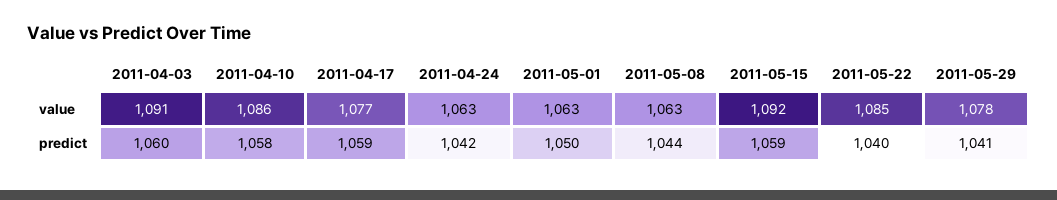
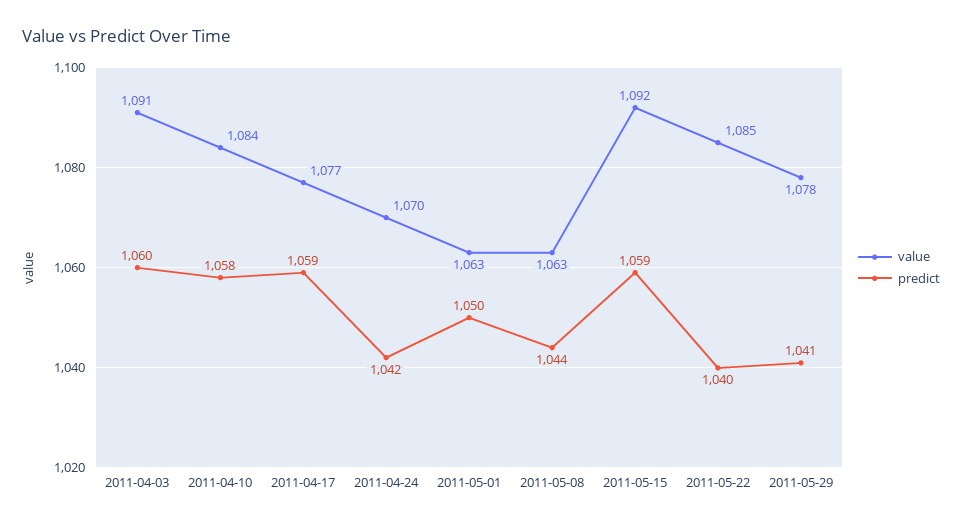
  {
    "value": {
      "2011-04-03": 1091,
-     "2011-04-10": 1086,
+     "2011-04-10": 1084,
      "2011-04-17": 1077,
-     "2011-04-24": 1063,
+     "2011-04-24": 1070,
      "2011-05-01": 1063,
      "2011-05-08": 1063,
      "2011-05-15": 1092,
      "2011-05-22": 1085,
      "2011-05-29": 1078
    },
    "predict": {
      "2011-04-03": 1060,
      "2011-04-10": 1058,
      "2011-04-17": 1059,
      "2011-04-24": 1042,
      "2011-05-01": 1050,
      "2011-05-08": 1044,
      "2011-05-15": 1059,
      "2011-05-22": 1040,
      "2011-05-29": 1041
    }
  }

